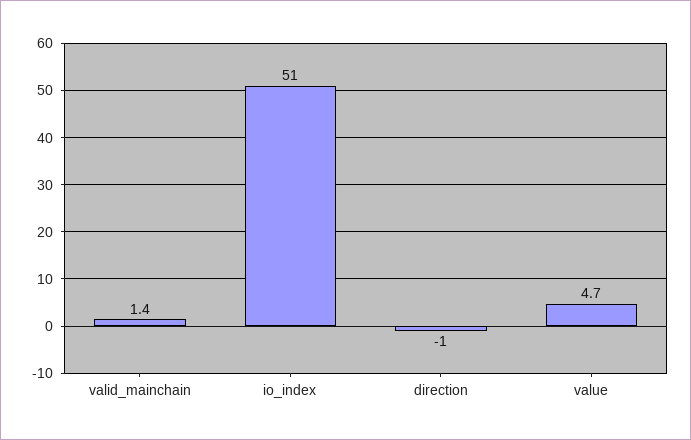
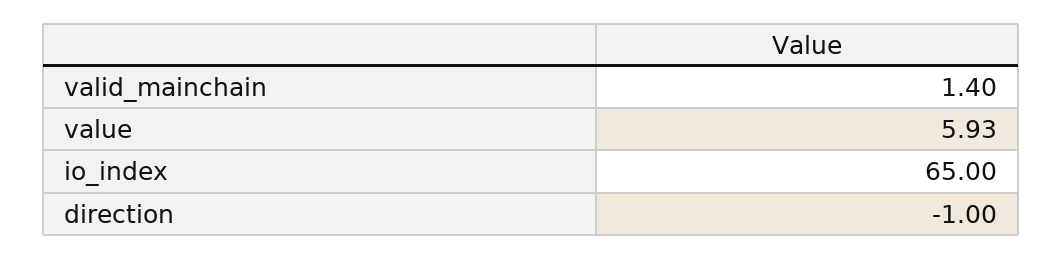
  {
    "valid_mainchain": 1.4,
-   "io_index": 51,
+   "io_index": 65,
    "direction": -1,
-   "value": 4.7
+   "value": 5.93
  }

